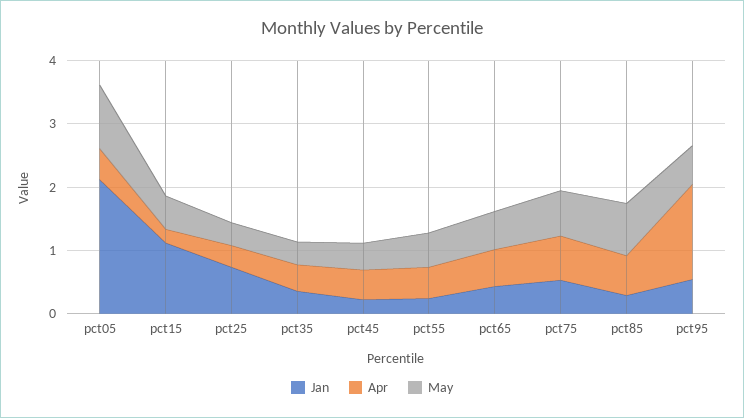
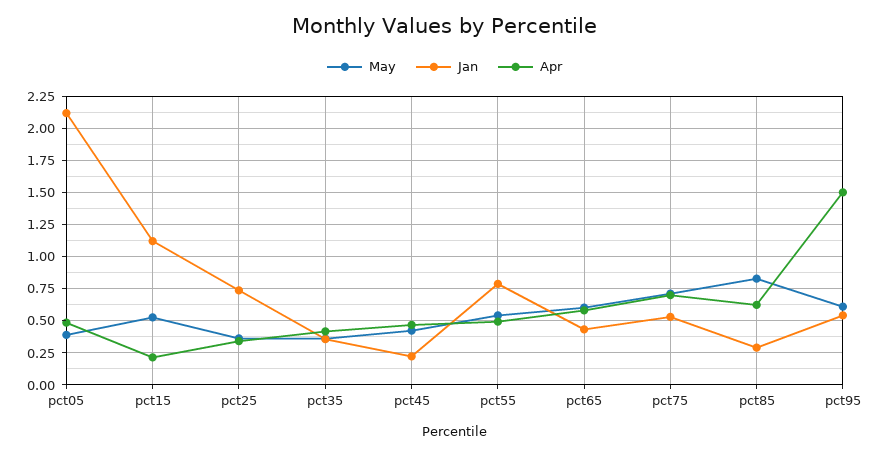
  {
    "Jan": {
      "pct05": 2.1,
      "pct15": 1.1,
      "pct25": 0.75,
      "pct35": 0.35,
      "pct45": 0.2,
-     "pct55": 0.2,
+     "pct55": 0.8,
      "pct65": 0.45,
      "pct75": 0.55,
      "pct85": 0.3,
      "pct95": 0.55
    },
    "Apr": {
      "pct05": 0.5,
      "pct15": 0.2,
      "pct25": 0.35,
      "pct35": 0.4,
      "pct45": 0.45,
      "pct55": 0.5,
      "pct65": 0.6,
      "pct75": 0.7,
      "pct85": 0.65,
      "pct95": 1.5
    },
    "May": {
-     "pct05": 1,
+     "pct05": 0.4,
      "pct15": 0.55,
      "pct25": 0.35,
      "pct35": 0.35,
      "pct45": 0.4,
      "pct55": 0.55,
      "pct65": 0.6,
      "pct75": 0.7,
      "pct85": 0.85,
      "pct95": 0.6
    }
  }

